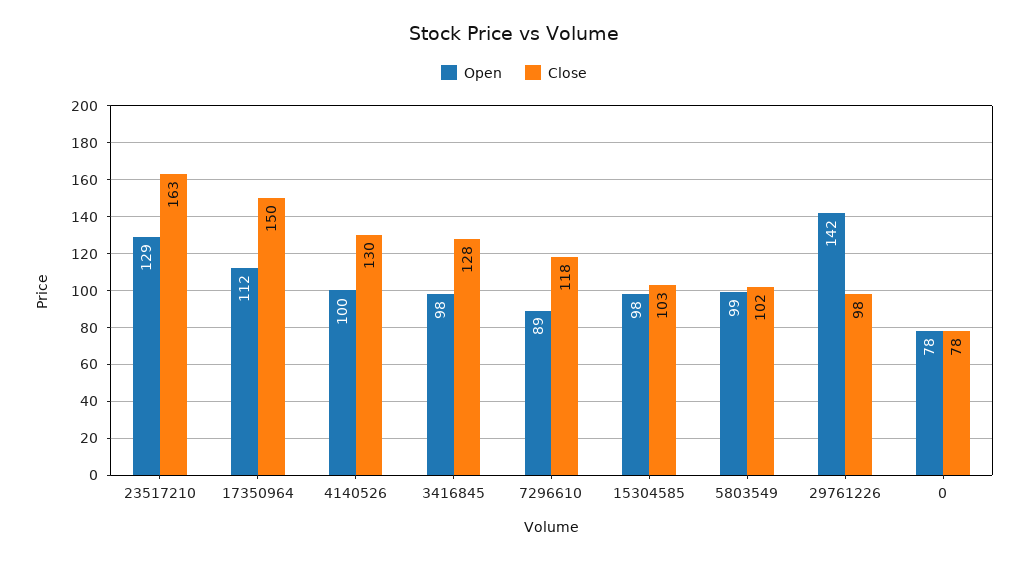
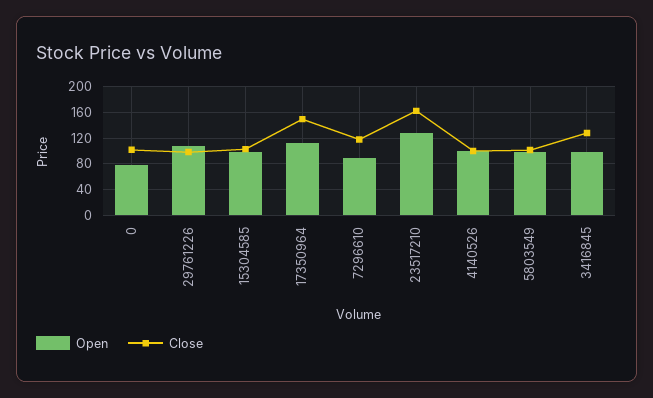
  {
    "Open": {
      "23517210": 129,
      "17350964": 112,
      "4140526": 100,
      "3416845": 98,
      "7296610": 89,
      "15304585": 98,
      "5803549": 99,
-     "29761226": 142,
+     "29761226": 110,
      "0": 78
    },
    "Close": {
      "23517210": 163,
      "17350964": 150,
-     "4140526": 130,
+     "4140526": 100,
      "3416845": 128,
      "7296610": 118,
      "15304585": 103,
      "5803549": 102,
      "29761226": 98,
-     "0": 78
+     "0": 100
    }
  }

